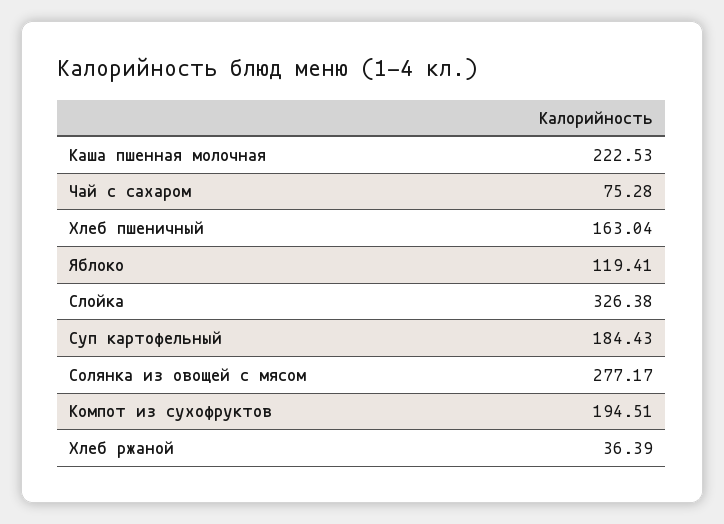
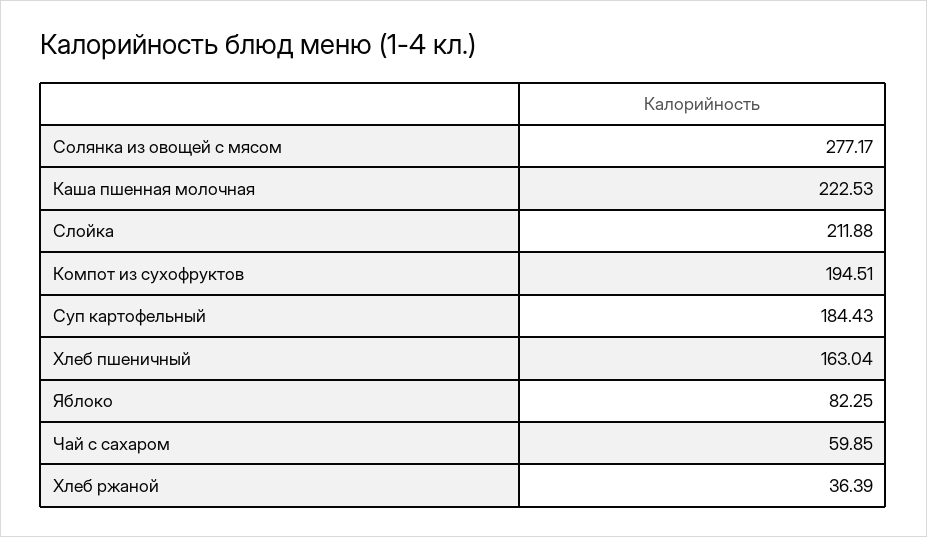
  {
    "Каша пшенная молочная": 222.53,
-   "Чай с сахаром": 75.28,
+   "Чай с сахаром": 59.85,
    "Хлеб пшеничный": 163.04,
-   "Яблоко": 119.41,
+   "Яблоко": 82.25,
-   "Слойка": 326.38,
+   "Слойка": 211.88,
    "Суп картофельный": 184.43,
    "Солянка из овощей с мясом": 277.17,
    "Компот из сухофруктов": 194.51,
    "Хлеб ржаной": 36.39
  }

